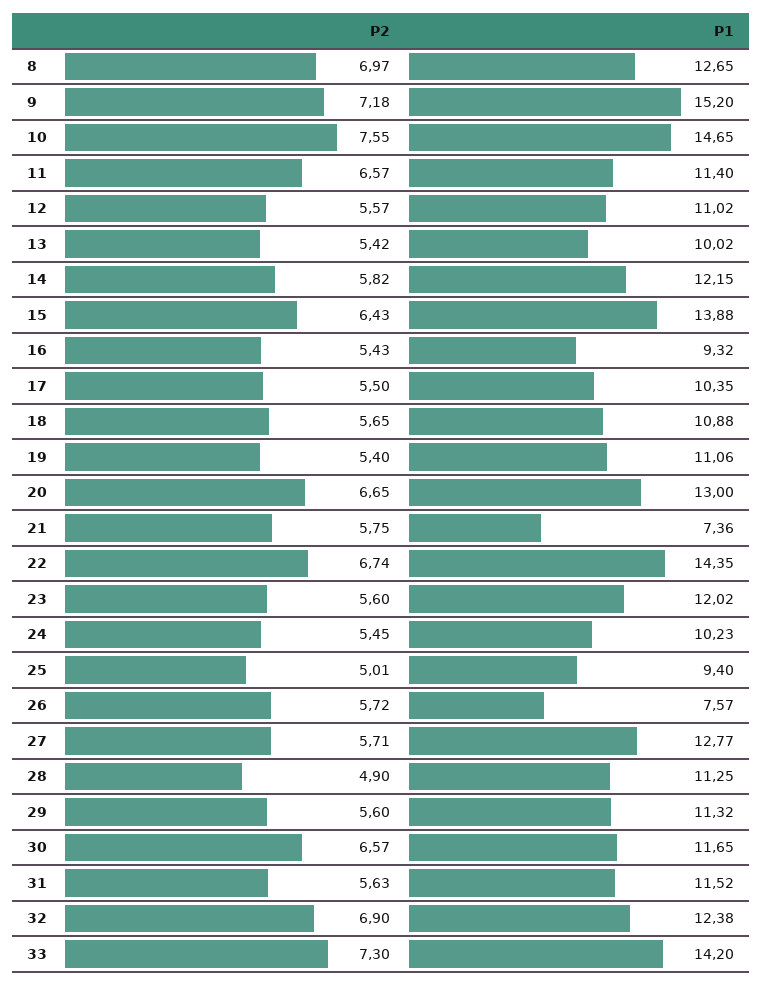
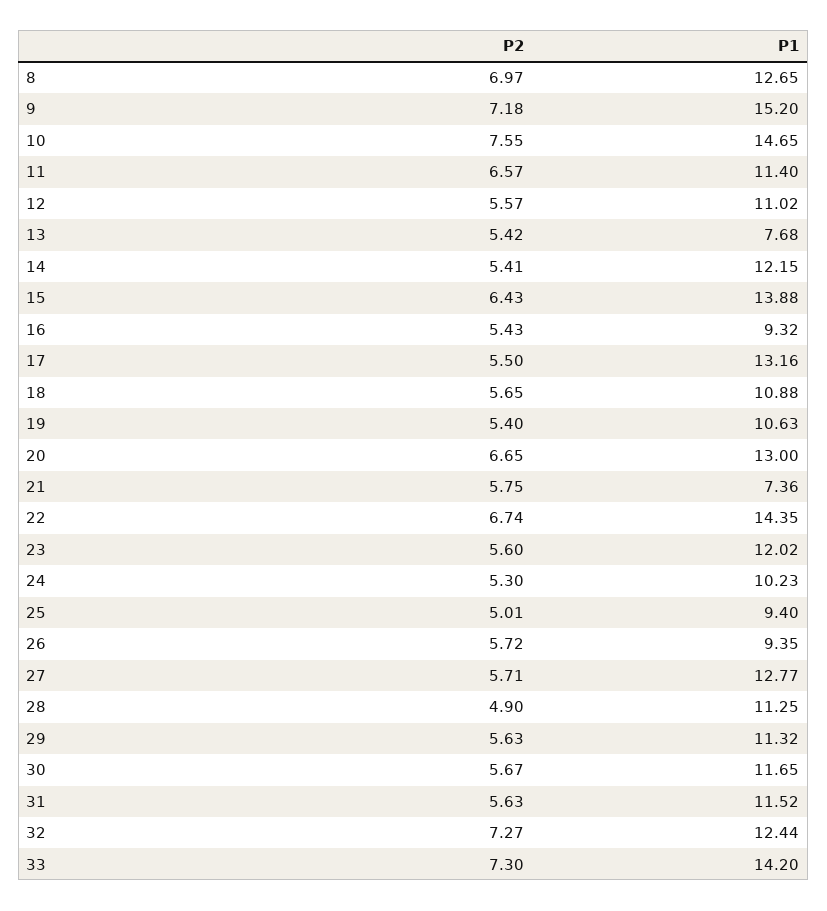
  {
    "P2": {
      "8": 6.97,
      "9": 7.18,
      "10": 7.55,
      "11": 6.57,
      "12": 5.57,
      "13": 5.42,
-     "14": 5.82,
+     "14": 5.41,
      "15": 6.43,
      "16": 5.43,
      "17": 5.5,
      "18": 5.65,
      "19": 5.4,
      "20": 6.65,
      "21": 5.75,
      "22": 6.74,
      "23": 5.6,
-     "24": 5.45,
+     "24": 5.3,
      "25": 5.01,
      "26": 5.72,
      "27": 5.71,
      "28": 4.9,
-     "29": 5.6,
+     "29": 5.63,
-     "30": 6.57,
+     "30": 5.67,
      "31": 5.63,
-     "32": 6.9,
+     "32": 7.27,
      "33": 7.3
    },
    "P1": {
      "8": 12.65,
      "9": 15.2,
      "10": 14.65,
      "11": 11.4,
      "12": 11.02,
-     "13": 10.02,
+     "13": 7.68,
      "14": 12.15,
      "15": 13.88,
      "16": 9.32,
-     "17": 10.35,
+     "17": 13.16,
      "18": 10.88,
-     "19": 11.06,
+     "19": 10.63,
      "20": 13,
      "21": 7.36,
      "22": 14.35,
      "23": 12.02,
      "24": 10.23,
      "25": 9.4,
-     "26": 7.57,
+     "26": 9.35,
      "27": 12.77,
      "28": 11.25,
      "29": 11.32,
      "30": 11.65,
      "31": 11.52,
-     "32": 12.38,
+     "32": 12.44,
      "33": 14.2
    }
  }

